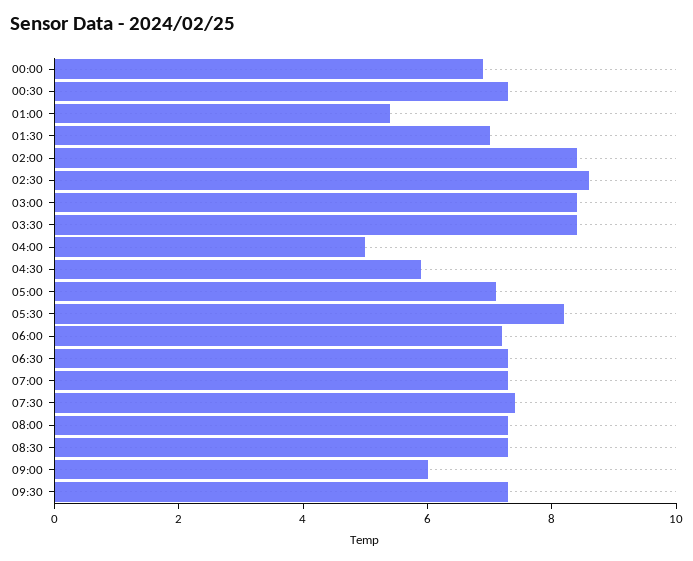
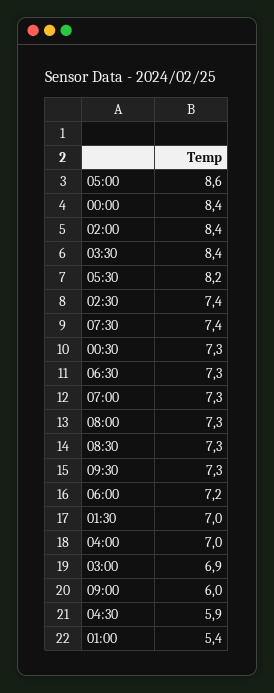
  {
-   "00:00": 7,
+   "00:00": 8.4,
    "00:30": 7.3,
    "01:00": 5.4,
    "01:30": 7,
    "02:00": 8.4,
-   "02:30": 8.5,
+   "02:30": 7.4,
-   "03:00": 8.5,
+   "03:00": 6.9,
    "03:30": 8.4,
-   "04:00": 5,
+   "04:00": 7,
    "04:30": 5.9,
-   "05:00": 7,
+   "05:00": 8.6,
    "05:30": 8.2,
    "06:00": 7.2,
    "06:30": 7.3,
    "07:00": 7.3,
    "07:30": 7.4,
    "08:00": 7.3,
    "08:30": 7.3,
    "09:00": 6,
    "09:30": 7.3
  }

